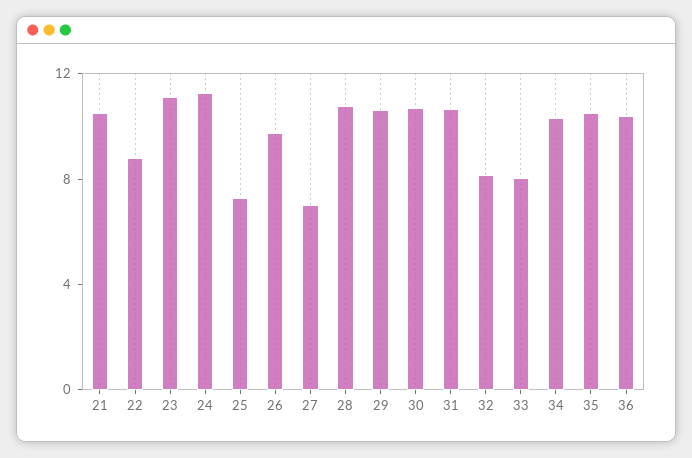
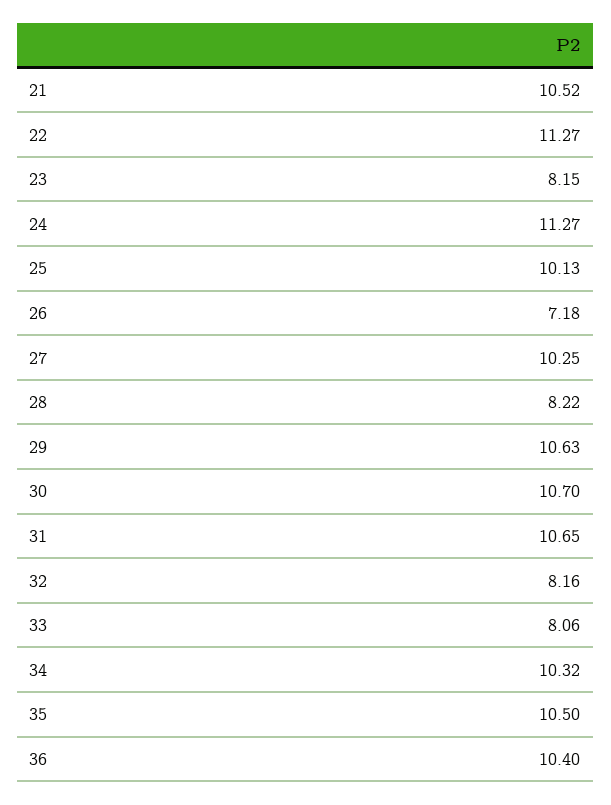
  {
    "21": 10.52,
-   "22": 9,
+   "22": 11.27,
-   "23": 11,
+   "23": 8.15,
    "24": 11.27,
-   "25": 7,
+   "25": 10.13,
-   "26": 10,
+   "26": 7.18,
-   "27": 7,
+   "27": 10.25,
-   "28": 11,
+   "28": 8.22,
    "29": 10.63,
    "30": 10.7,
    "31": 10.65,
    "32": 8.16,
    "33": 8.06,
    "34": 10.32,
    "35": 10.5,
    "36": 10.4
  }

